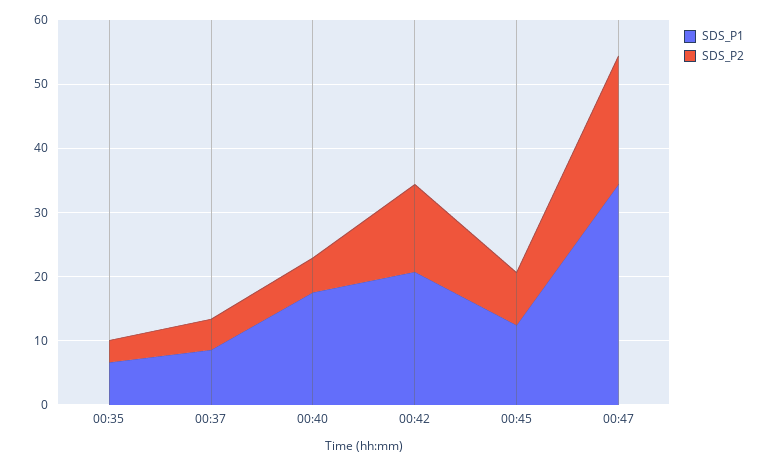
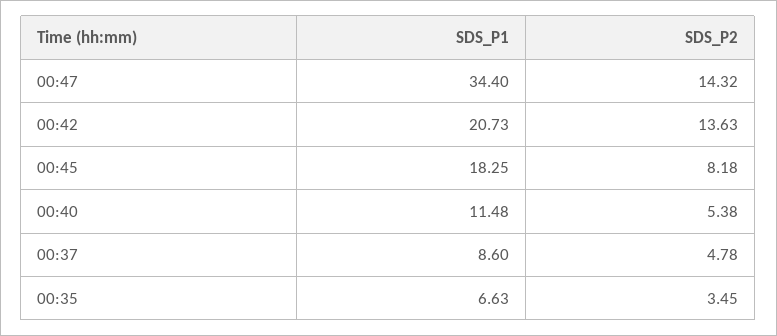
  {
    "SDS_P1": {
      "00:35": 6.63,
      "00:37": 8.6,
-     "00:40": 18,
+     "00:40": 11.48,
      "00:42": 20.73,
-     "00:45": 12,
+     "00:45": 18.25,
      "00:47": 34.4
    },
    "SDS_P2": {
      "00:35": 3.45,
      "00:37": 4.78,
      "00:40": 5.38,
      "00:42": 13.63,
      "00:45": 8.18,
-     "00:47": 20
+     "00:47": 14.32
    }
  }

